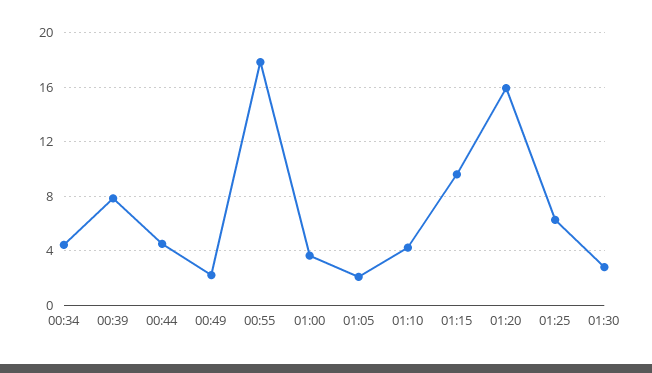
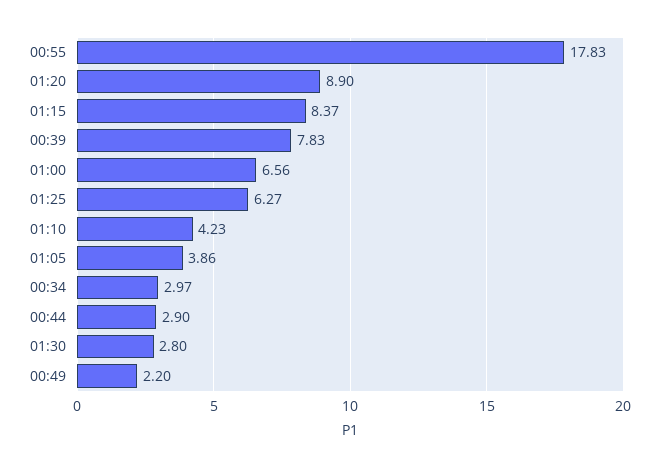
  {
-   "00:34": 4.5,
+   "00:34": 2.97,
    "00:39": 7.83,
-   "00:44": 4.5,
+   "00:44": 2.9,
    "00:49": 2.2,
    "00:55": 17.83,
-   "01:00": 3.5,
+   "01:00": 6.56,
-   "01:05": 2,
+   "01:05": 3.86,
    "01:10": 4.23,
-   "01:15": 9.5,
+   "01:15": 8.37,
-   "01:20": 16,
+   "01:20": 8.9,
    "01:25": 6.27,
    "01:30": 2.8
  }

